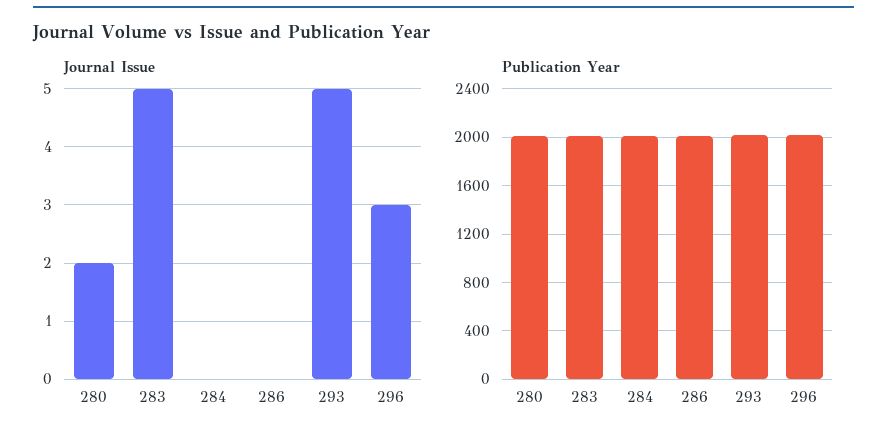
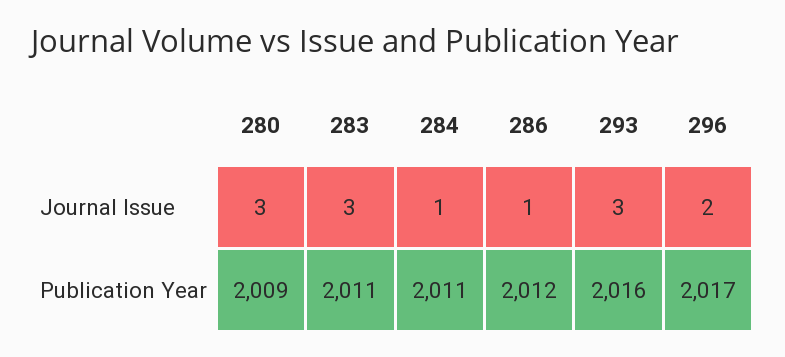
  {
    "Journal Issue": {
-     "280": 2,
+     "280": 3,
-     "283": 5,
+     "283": 3,
-     "284": 0,
+     "284": 1,
-     "286": 0,
+     "286": 1,
-     "293": 5,
+     "293": 3,
-     "296": 3
+     "296": 2
    },
    "Publication Year": {
      "280": 2009,
      "283": 2011,
      "284": 2011,
      "286": 2012,
      "293": 2016,
      "296": 2017
    }
  }

